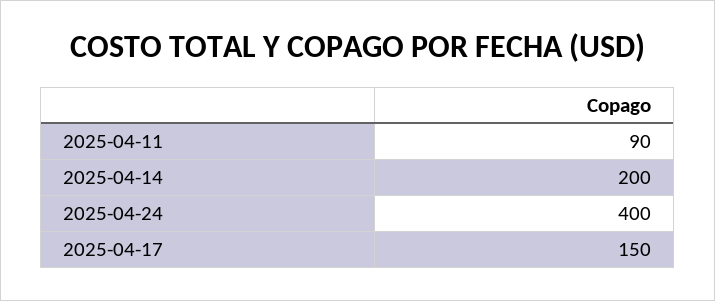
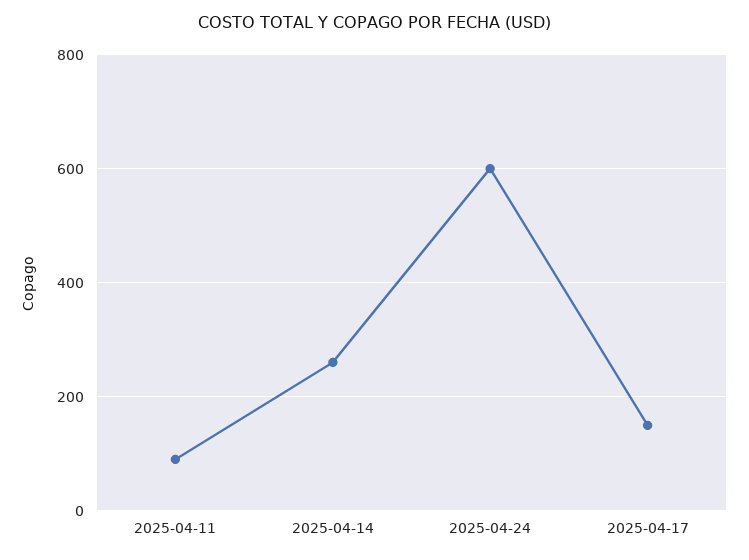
  {
    "2025-04-11": 90,
-   "2025-04-14": 200,
+   "2025-04-14": 260,
-   "2025-04-24": 400,
+   "2025-04-24": 600,
    "2025-04-17": 150
  }

